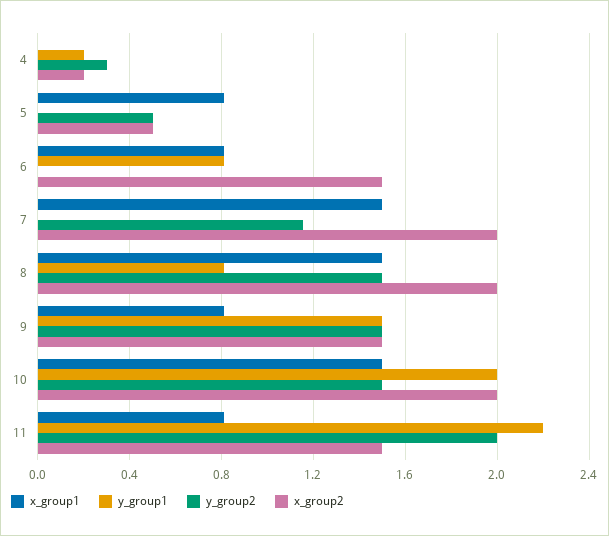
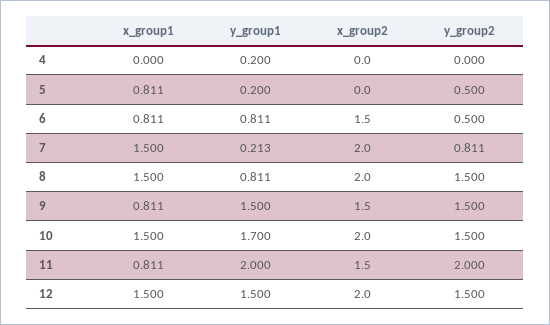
  {
    "x_group1": {
      "4": 0,
      "5": 0.811,
      "6": 0.811,
      "7": 1.5,
      "8": 1.5,
      "9": 0.811,
      "10": 1.5,
-     "11": 0.811
+     "11": 0.811,
+     "12": 1.5
    },
    "y_group1": {
      "4": 0.2,
-     "5": 0,
+     "5": 0.2,
      "6": 0.811,
-     "7": 0,
+     "7": 0.213,
      "8": 0.811,
      "9": 1.5,
-     "10": 2,
+     "10": 1.7,
-     "11": 2.2
+     "11": 2,
+     "12": 1.5
    },
    "y_group2": {
-     "4": 0.3,
+     "4": 0,
      "5": 0.5,
-     "6": 0,
+     "6": 0.5,
-     "7": 1.15,
+     "7": 0.811,
      "8": 1.5,
      "9": 1.5,
      "10": 1.5,
-     "11": 2
+     "11": 2,
+     "12": 1.5
    },
    "x_group2": {
-     "4": 0.2,
+     "4": 0,
-     "5": 0.5,
+     "5": 0,
      "6": 1.5,
      "7": 2,
      "8": 2,
      "9": 1.5,
      "10": 2,
-     "11": 1.5
+     "11": 1.5,
+     "12": 2
    }
  }

